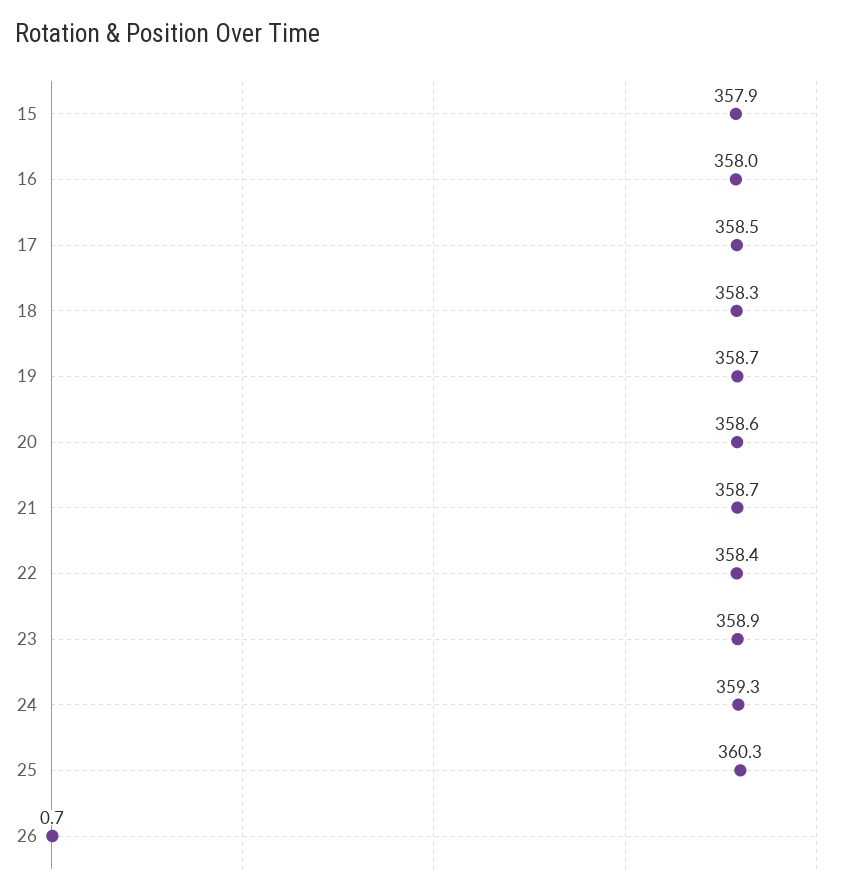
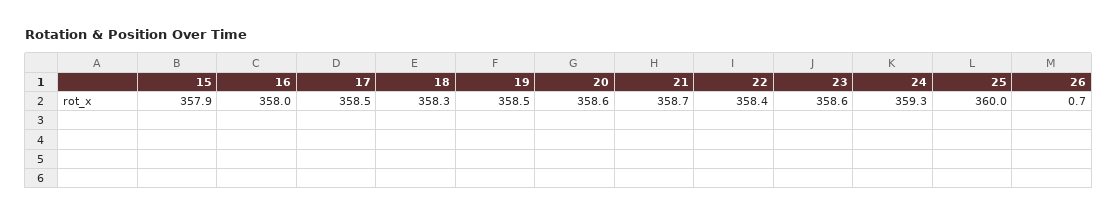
  {
    "15": 357.9,
    "16": 358,
    "17": 358.5,
    "18": 358.3,
-   "19": 358.7,
+   "19": 358.5,
    "20": 358.6,
    "21": 358.7,
    "22": 358.4,
-   "23": 358.9,
+   "23": 358.6,
    "24": 359.3,
-   "25": 360.3,
+   "25": 360,
    "26": 0.7
  }

